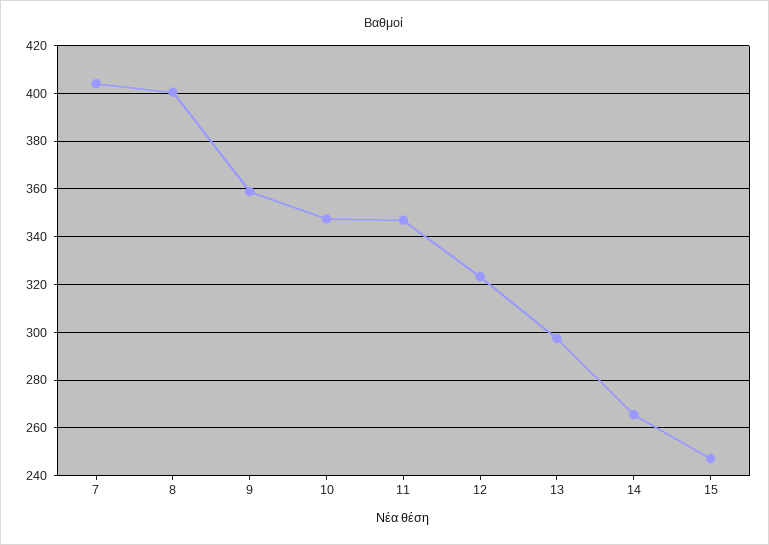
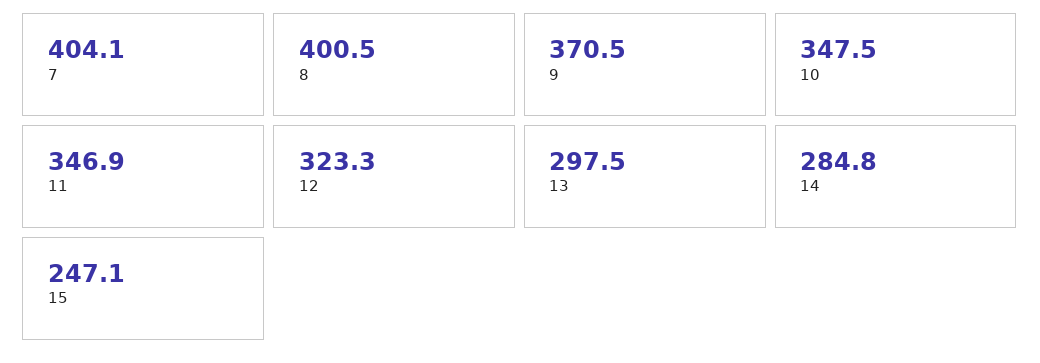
  {
    "7": 404.1,
    "8": 400.5,
-   "9": 360,
+   "9": 370.5,
    "10": 347.5,
    "11": 346.9,
    "12": 323.3,
    "13": 297.5,
-   "14": 265,
+   "14": 284.8,
    "15": 247.1
  }

